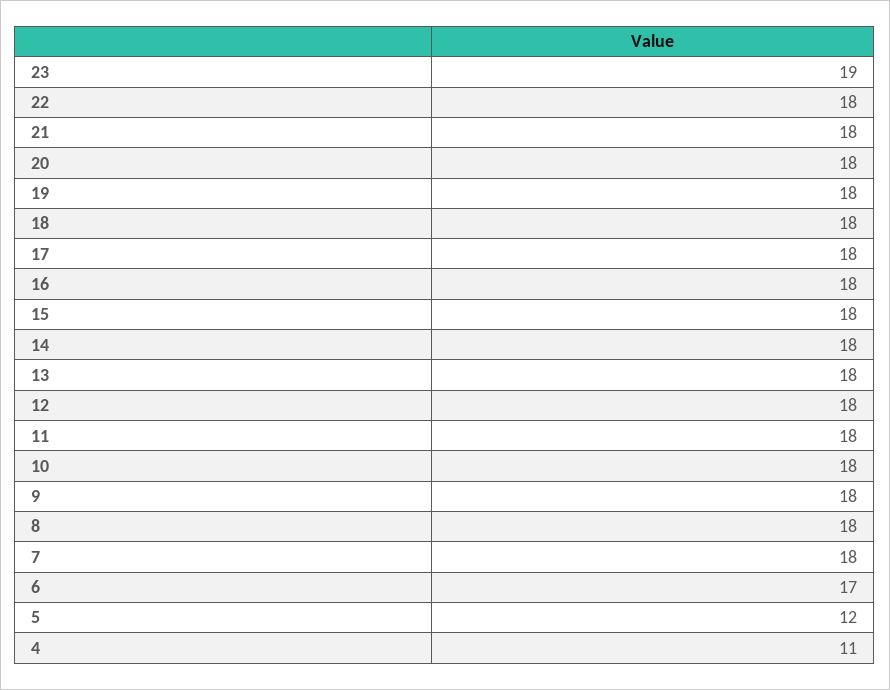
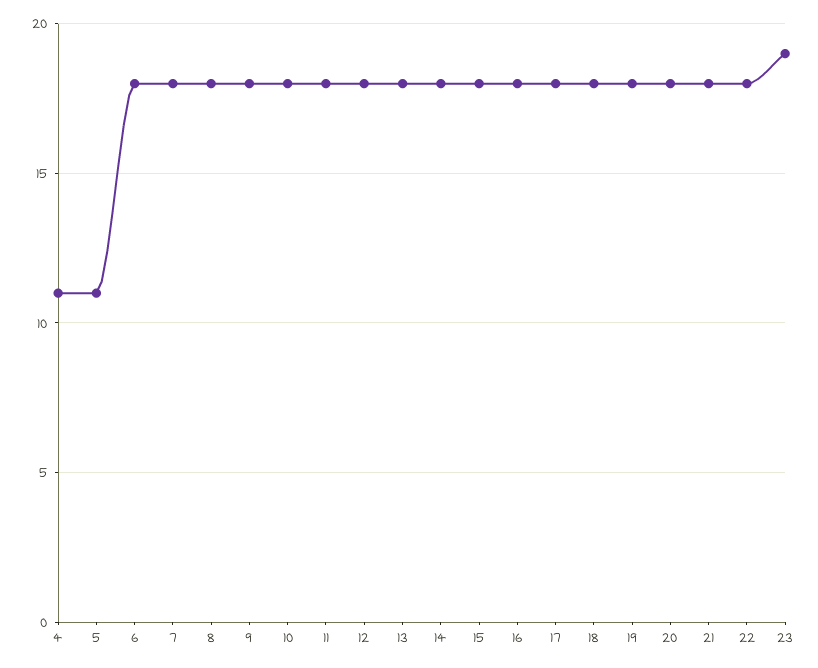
  {
    "23": 19,
    "22": 18,
    "21": 18,
    "20": 18,
    "19": 18,
    "18": 18,
    "17": 18,
    "16": 18,
    "15": 18,
    "14": 18,
    "13": 18,
    "12": 18,
    "11": 18,
    "10": 18,
    "9": 18,
    "8": 18,
    "7": 18,
-   "6": 17,
+   "6": 18,
-   "5": 12,
+   "5": 11,
    "4": 11
  }

